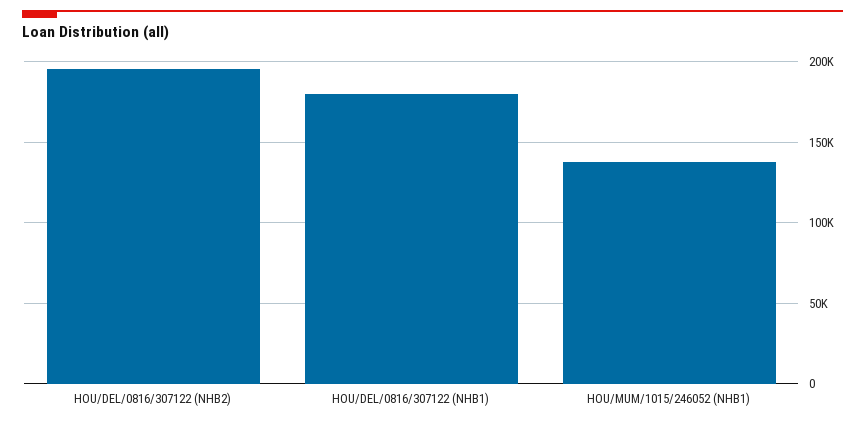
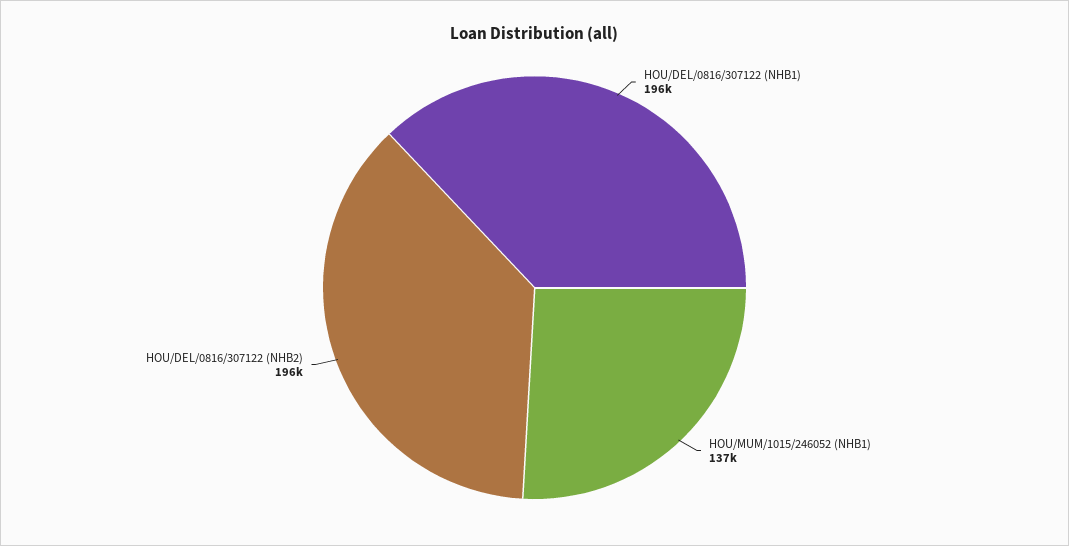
  {
    "HOU/DEL/0816/307122 (NHB2)": 196000,
-   "HOU/DEL/0816/307122 (NHB1)": 180000,
+   "HOU/DEL/0816/307122 (NHB1)": 196000,
    "HOU/MUM/1015/246052 (NHB1)": 137000
  }

